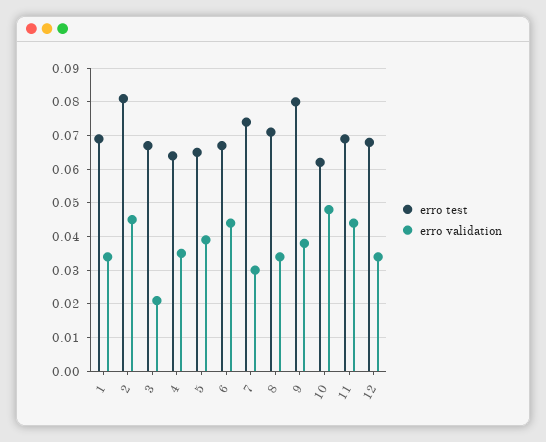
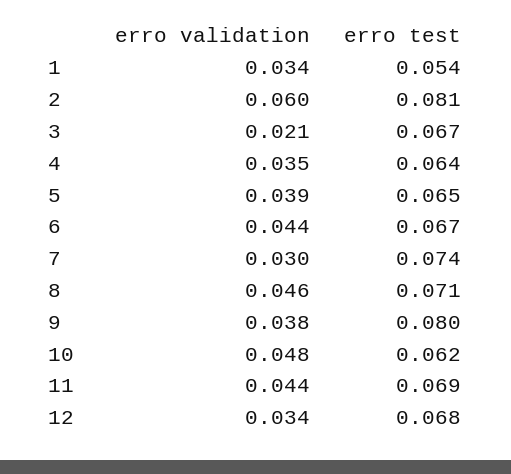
  {
    "erro test": {
-     "1": 0.07,
+     "1": 0.054,
      "2": 0.081,
      "3": 0.067,
      "4": 0.064,
      "5": 0.065,
      "6": 0.067,
      "7": 0.074,
      "8": 0.071,
      "9": 0.08,
      "10": 0.062,
      "11": 0.069,
      "12": 0.068
    },
    "erro validation": {
      "1": 0.034,
-     "2": 0.045,
+     "2": 0.06,
      "3": 0.021,
      "4": 0.035,
      "5": 0.039,
      "6": 0.044,
      "7": 0.03,
-     "8": 0.035,
+     "8": 0.046,
      "9": 0.038,
      "10": 0.048,
      "11": 0.044,
      "12": 0.034
    }
  }

